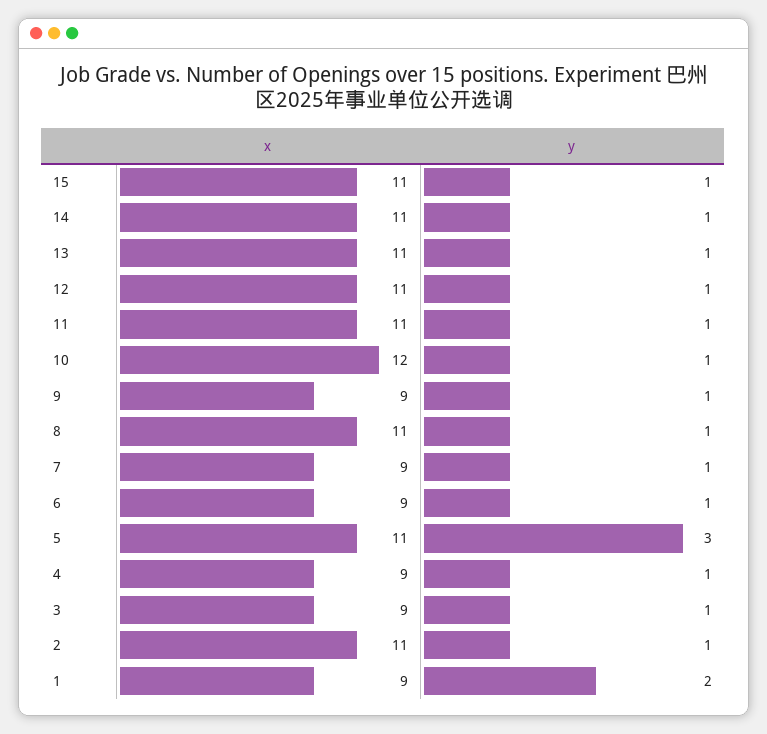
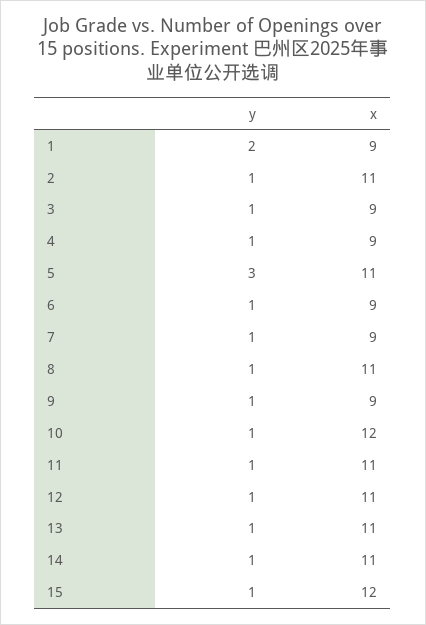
  {
    "x": {
-     "15": 11,
+     "15": 12,
      "14": 11,
      "13": 11,
      "12": 11,
      "11": 11,
      "10": 12,
      "9": 9,
      "8": 11,
      "7": 9,
      "6": 9,
      "5": 11,
      "4": 9,
      "3": 9,
      "2": 11,
      "1": 9
    },
    "y": {
      "15": 1,
      "14": 1,
      "13": 1,
      "12": 1,
      "11": 1,
      "10": 1,
      "9": 1,
      "8": 1,
      "7": 1,
      "6": 1,
      "5": 3,
      "4": 1,
      "3": 1,
      "2": 1,
      "1": 2
    }
  }

